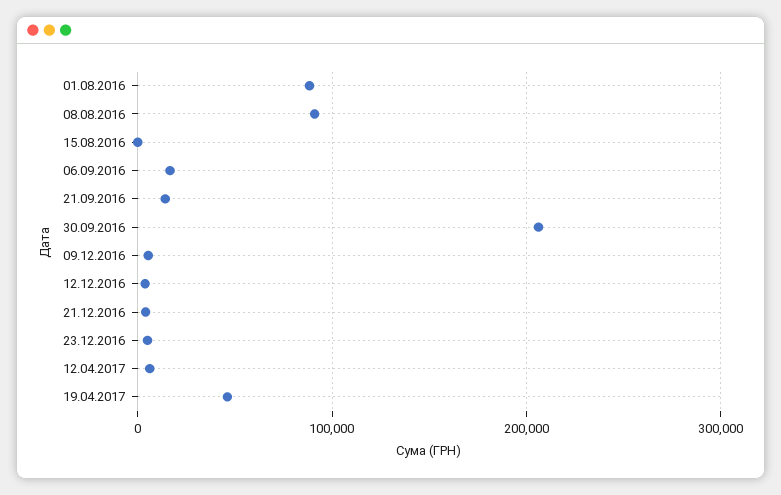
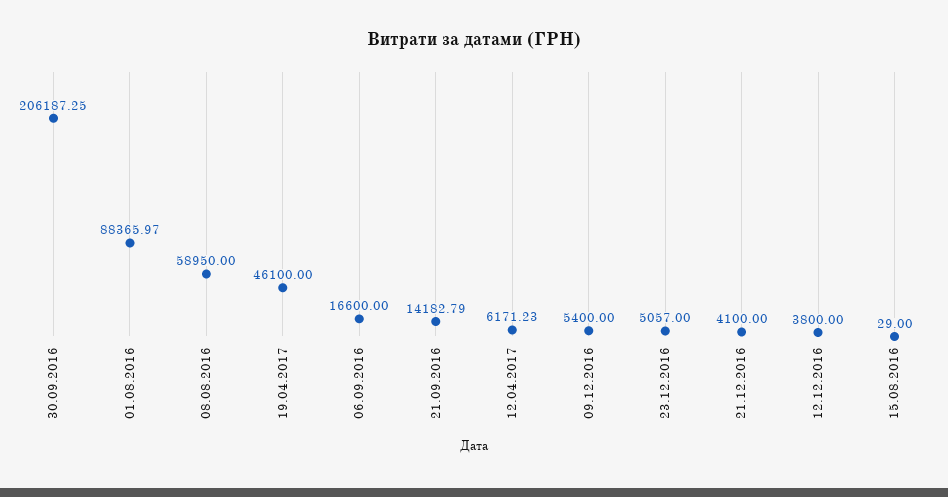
  {
    "01.08.2016": 88365.97,
-   "08.08.2016": 90000,
+   "08.08.2016": 58950,
    "15.08.2016": 29,
    "06.09.2016": 16600,
    "21.09.2016": 14182.79,
    "30.09.2016": 206187.25,
    "09.12.2016": 5400,
    "12.12.2016": 3800,
    "21.12.2016": 4100,
    "23.12.2016": 5057,
    "12.04.2017": 6171.23,
    "19.04.2017": 46100
  }

